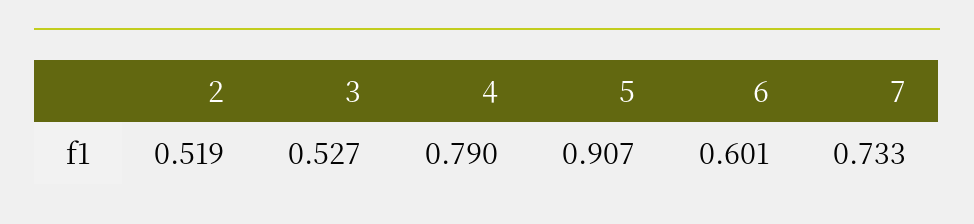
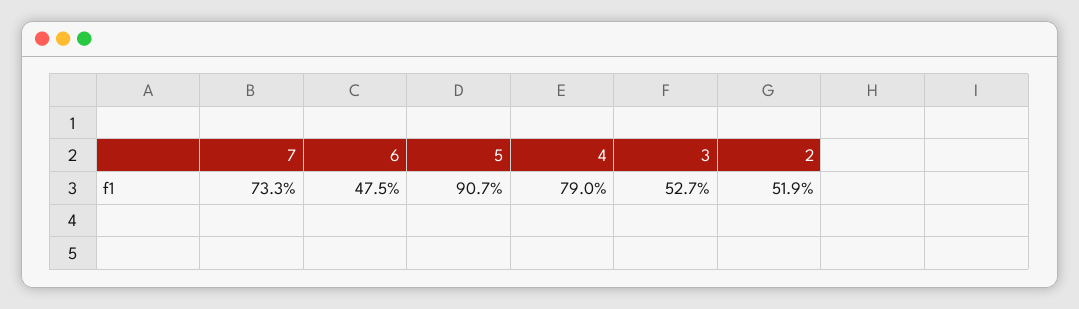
  {
    "2": 0.519,
    "3": 0.527,
    "4": 0.79,
    "5": 0.907,
-   "6": 0.601,
+   "6": 0.475,
    "7": 0.733
  }

